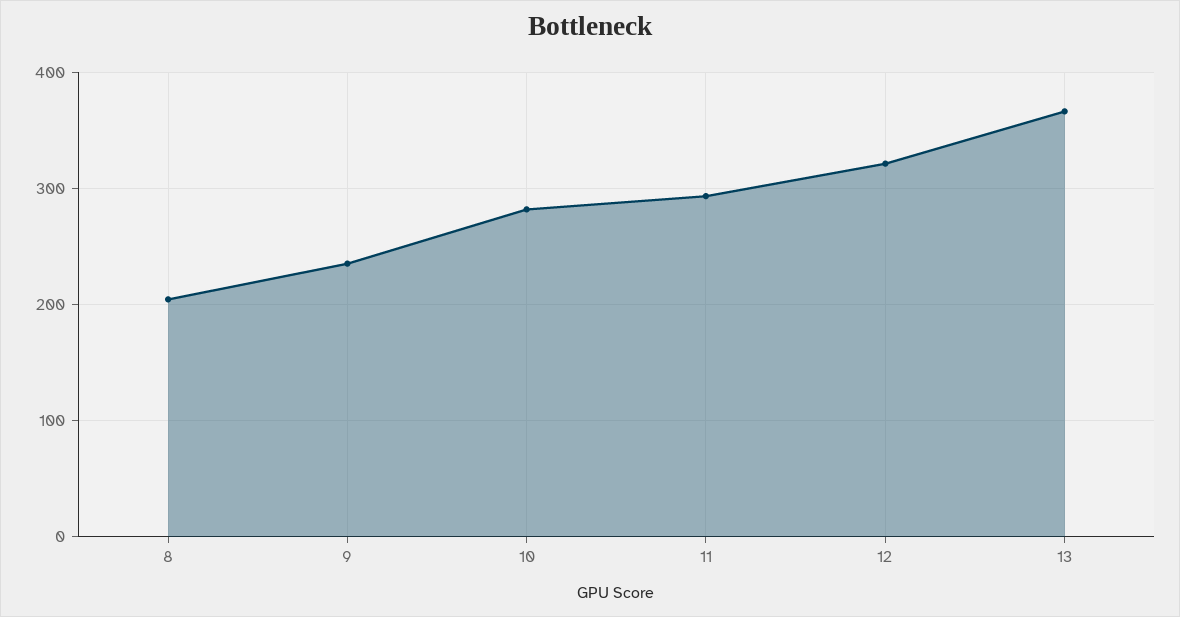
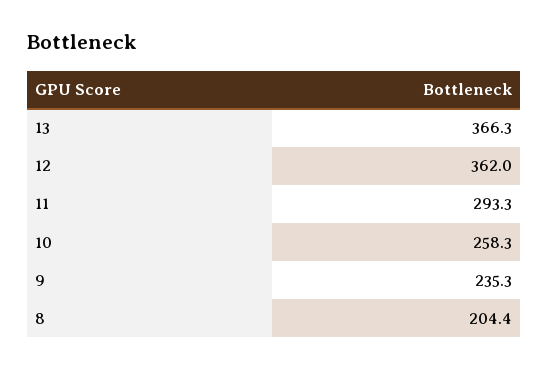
  {
    "8": 204.4,
    "9": 235.3,
-   "10": 280,
+   "10": 258.3,
    "11": 293.3,
-   "12": 320,
+   "12": 362,
    "13": 366.3
  }

